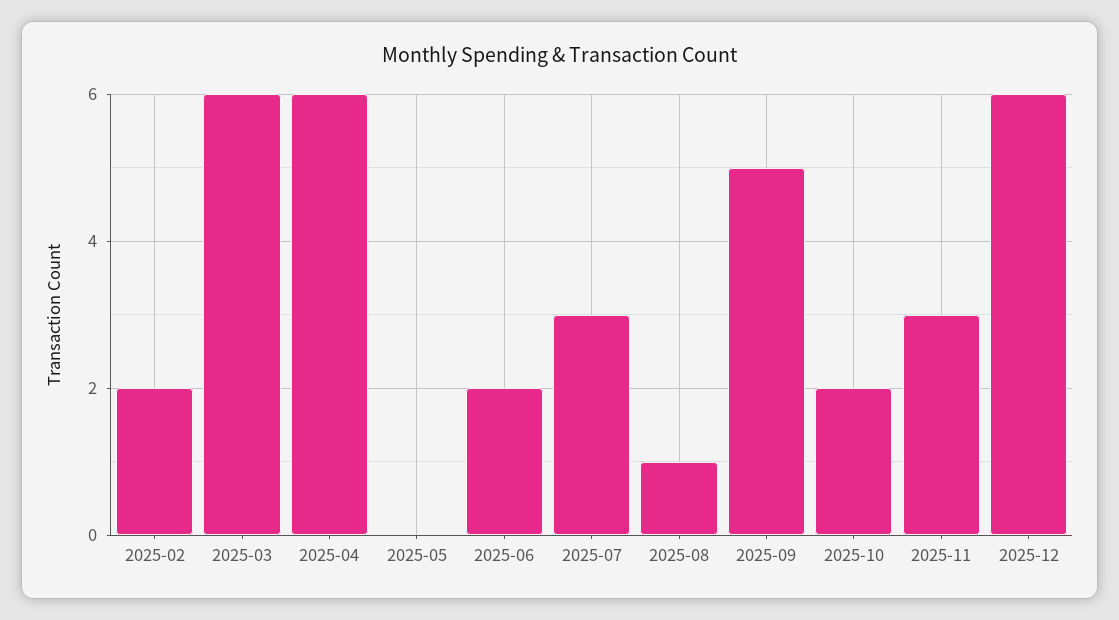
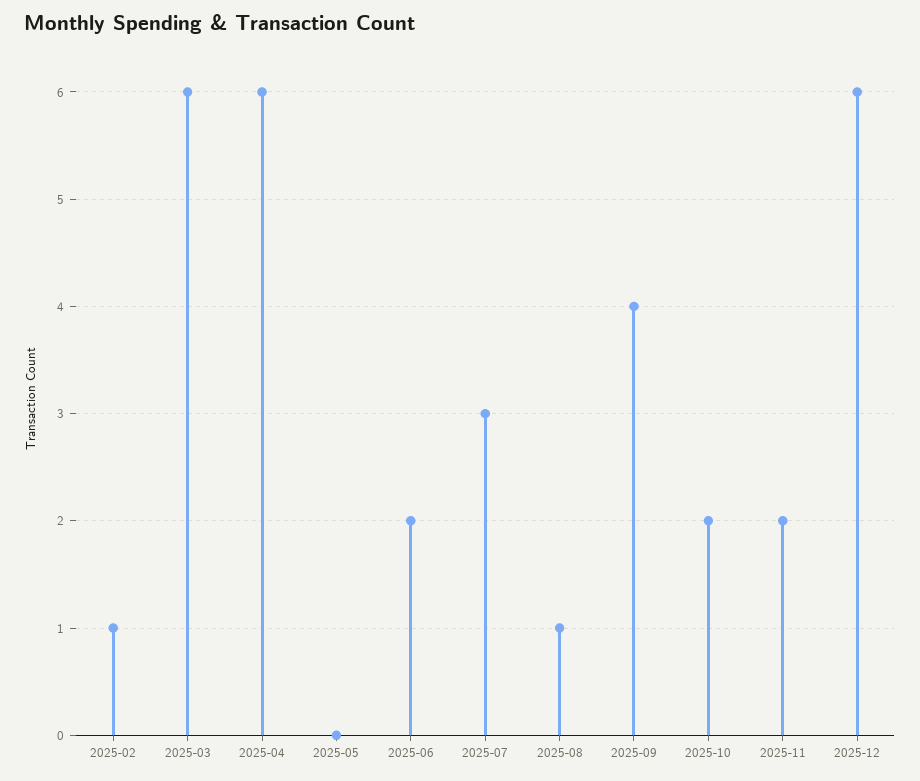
  {
-   "2025-02": 2,
+   "2025-02": 1,
    "2025-03": 6,
    "2025-04": 6,
    "2025-05": 0,
    "2025-06": 2,
    "2025-07": 3,
    "2025-08": 1,
-   "2025-09": 5,
+   "2025-09": 4,
    "2025-10": 2,
-   "2025-11": 3,
+   "2025-11": 2,
    "2025-12": 6
  }

